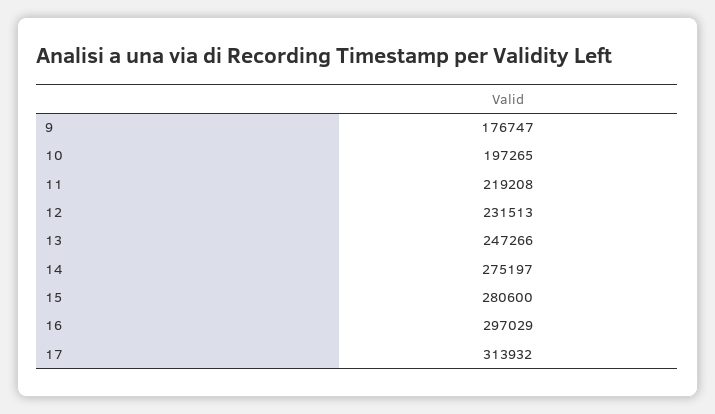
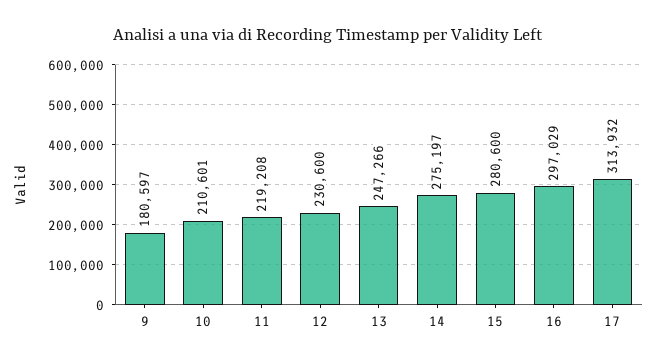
  {
-   "9": 176747,
+   "9": 180597,
-   "10": 197265,
+   "10": 210601,
    "11": 219208,
-   "12": 231513,
+   "12": 230600,
    "13": 247266,
    "14": 275197,
    "15": 280600,
    "16": 297029,
    "17": 313932
  }

